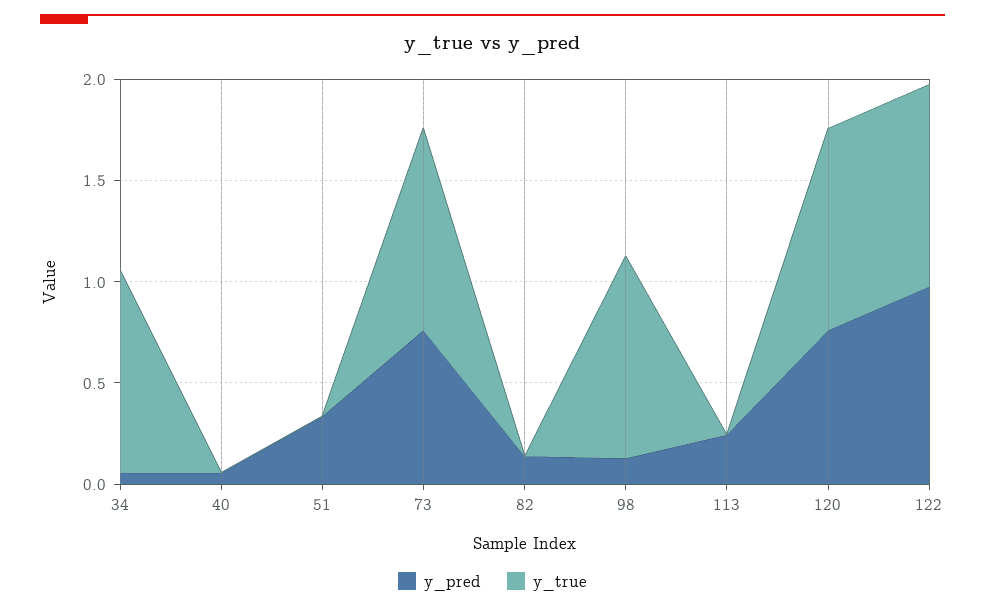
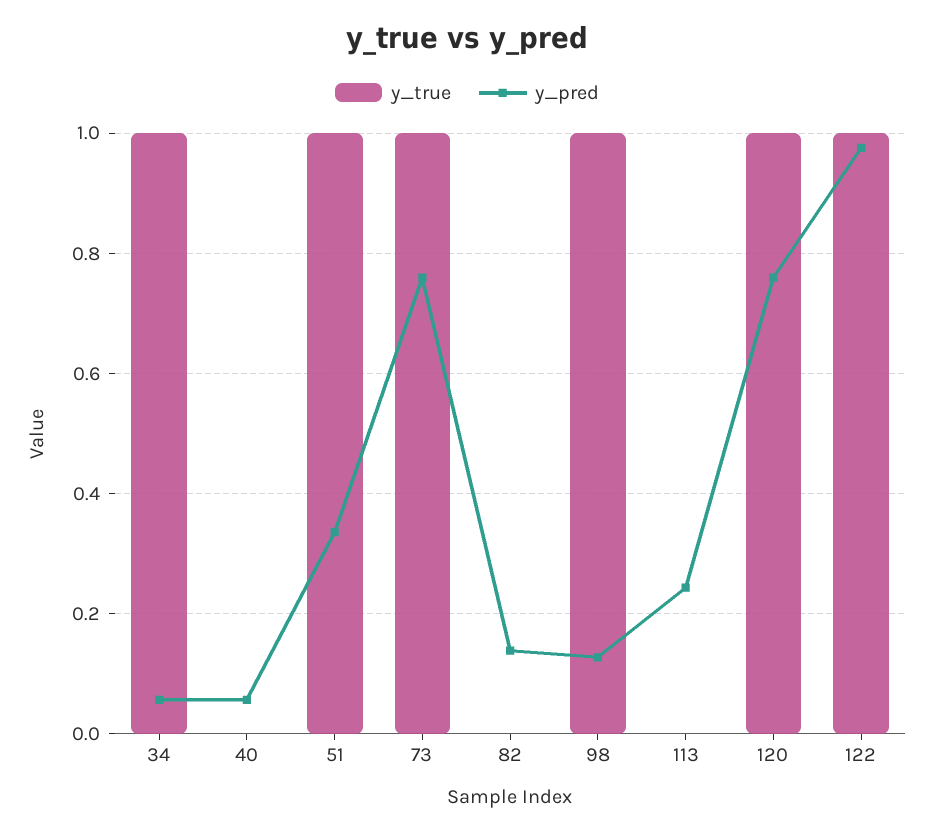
  {
    "y_pred": {
      "34": 0.06,
      "40": 0.06,
      "51": 0.34,
      "73": 0.76,
      "82": 0.14,
      "98": 0.12,
      "113": 0.24,
      "120": 0.76,
      "122": 0.98
    },
    "y_true": {
      "34": 1,
      "40": 0,
-     "51": 0,
+     "51": 1,
      "73": 1,
      "82": 0,
      "98": 1,
      "113": 0,
      "120": 1,
      "122": 1
    }
  }

